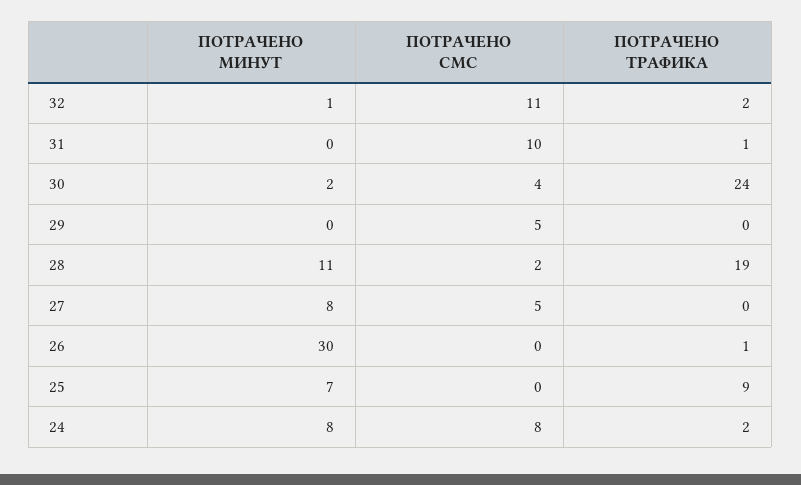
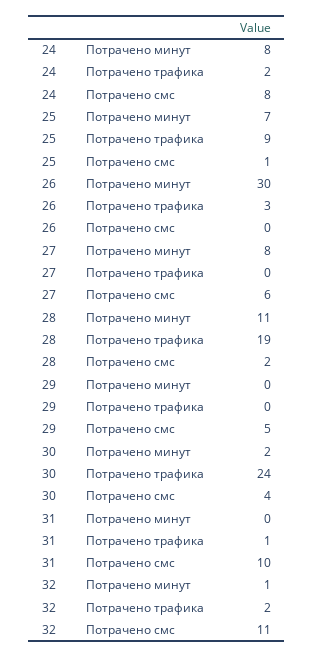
  {
    "ПОТРАЧЕНО МИНУТ": {
      "32": 1,
      "31": 0,
      "30": 2,
      "29": 0,
      "28": 11,
      "27": 8,
      "26": 30,
      "25": 7,
      "24": 8
    },
    "ПОТРАЧЕНО СМС": {
      "32": 11,
      "31": 10,
      "30": 4,
      "29": 5,
      "28": 2,
-     "27": 5,
+     "27": 6,
      "26": 0,
-     "25": 0,
+     "25": 1,
      "24": 8
    },
    "ПОТРАЧЕНО ТРАФИКА": {
      "32": 2,
      "31": 1,
      "30": 24,
      "29": 0,
      "28": 19,
      "27": 0,
-     "26": 1,
+     "26": 3,
      "25": 9,
      "24": 2
    }
  }

